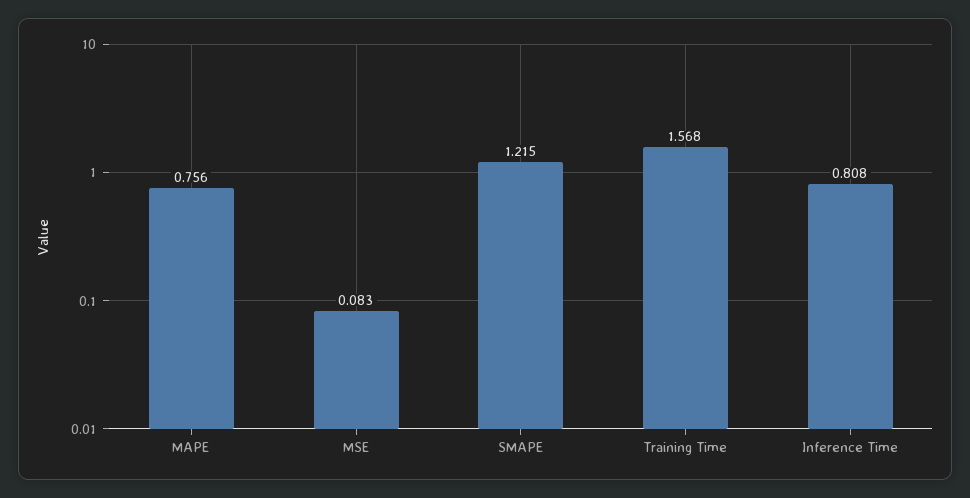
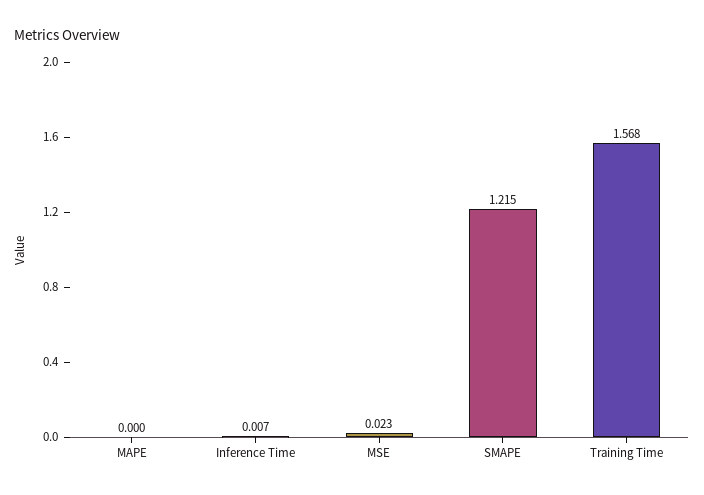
  {
-   "MAPE": 0.756,
+   "MAPE": 0,
-   "MSE": 0.083,
+   "MSE": 0.023,
    "SMAPE": 1.215,
    "Training Time": 1.568,
-   "Inference Time": 0.808
+   "Inference Time": 0.007
  }

